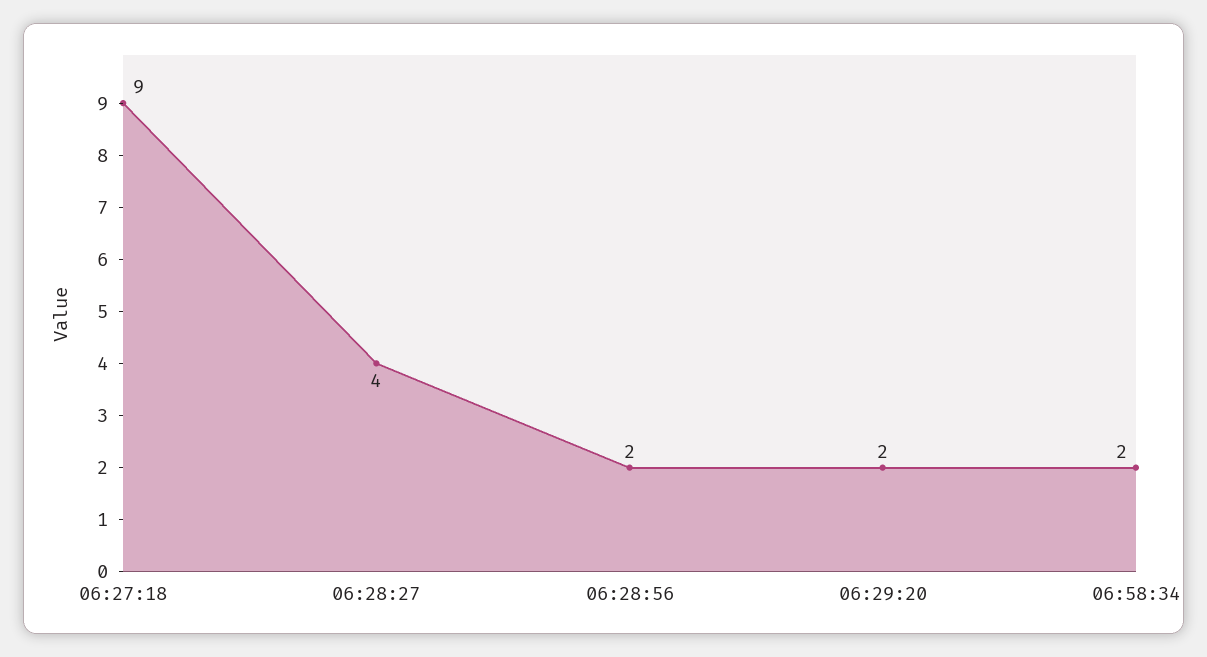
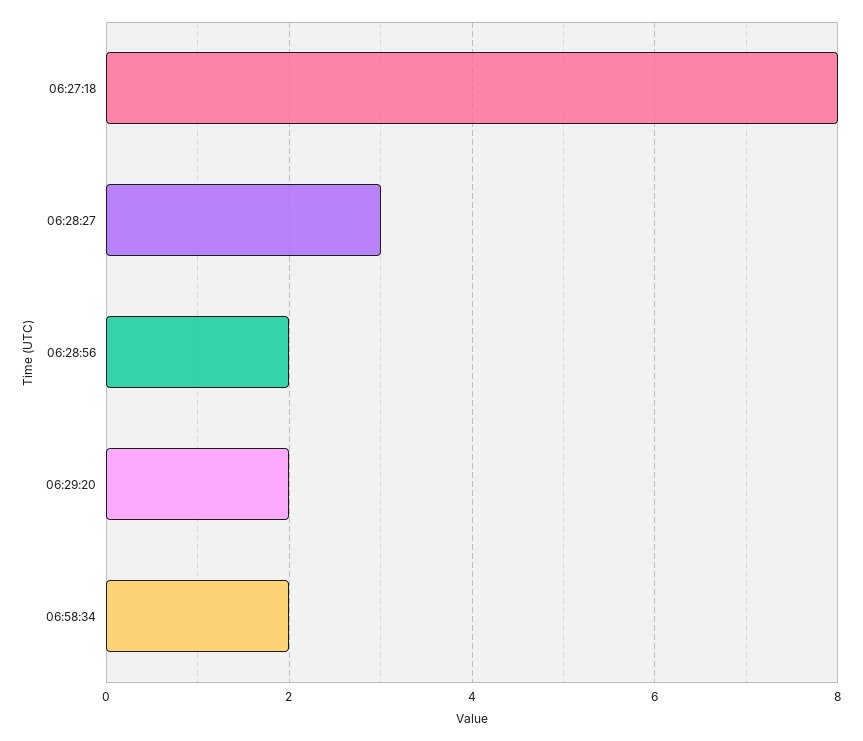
  {
-   "06:27:18": 9,
+   "06:27:18": 8,
-   "06:28:27": 4,
+   "06:28:27": 3,
    "06:28:56": 2,
    "06:29:20": 2,
    "06:58:34": 2
  }

